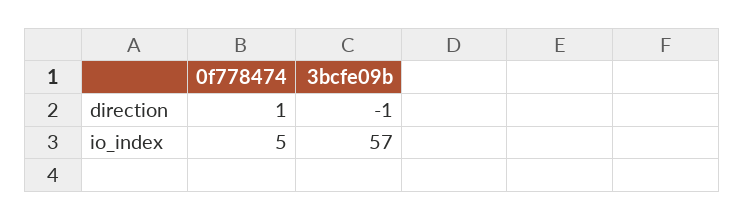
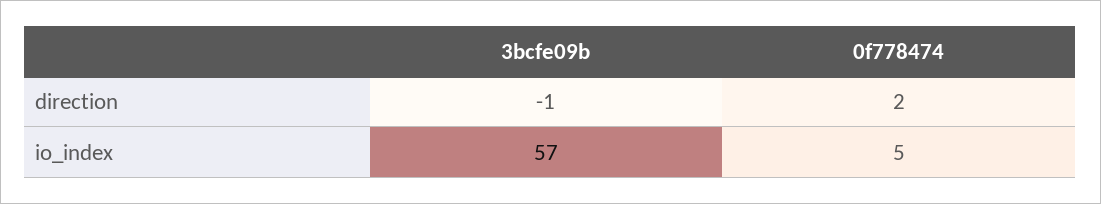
  {
    "0f778474": {
-     "direction": 1,
+     "direction": 2,
      "io_index": 5
    },
    "3bcfe09b": {
      "direction": -1,
      "io_index": 57
    }
  }

